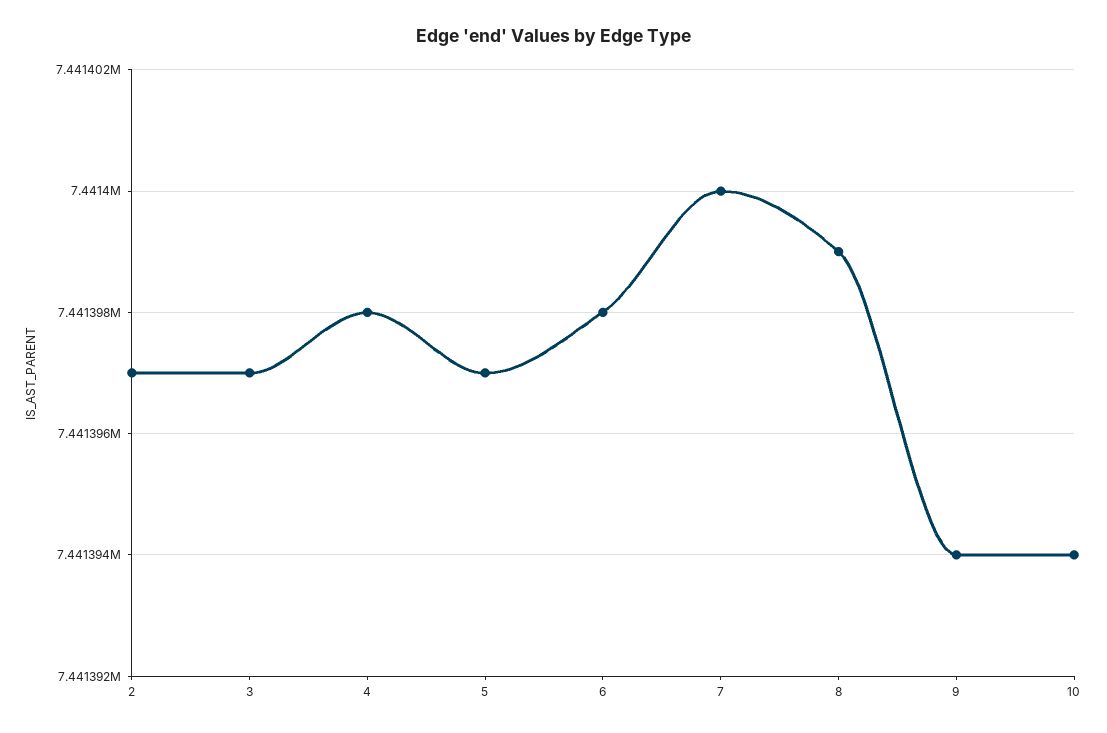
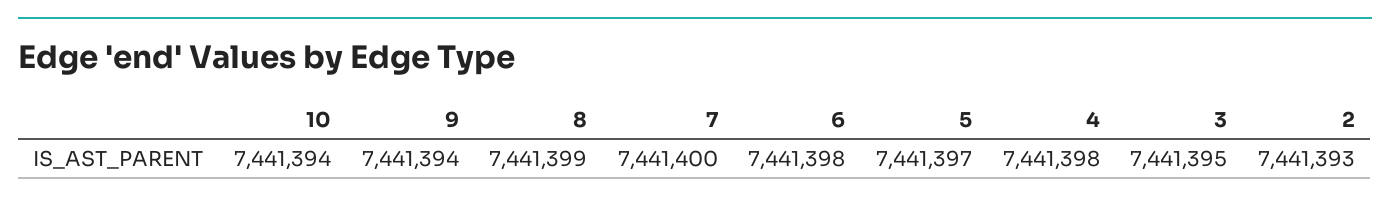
  {
-   "2": 7441397,
+   "2": 7441393,
-   "3": 7441397,
+   "3": 7441395,
    "4": 7441398,
    "5": 7441397,
    "6": 7441398,
    "7": 7441400,
    "8": 7441399,
    "9": 7441394,
    "10": 7441394
  }

